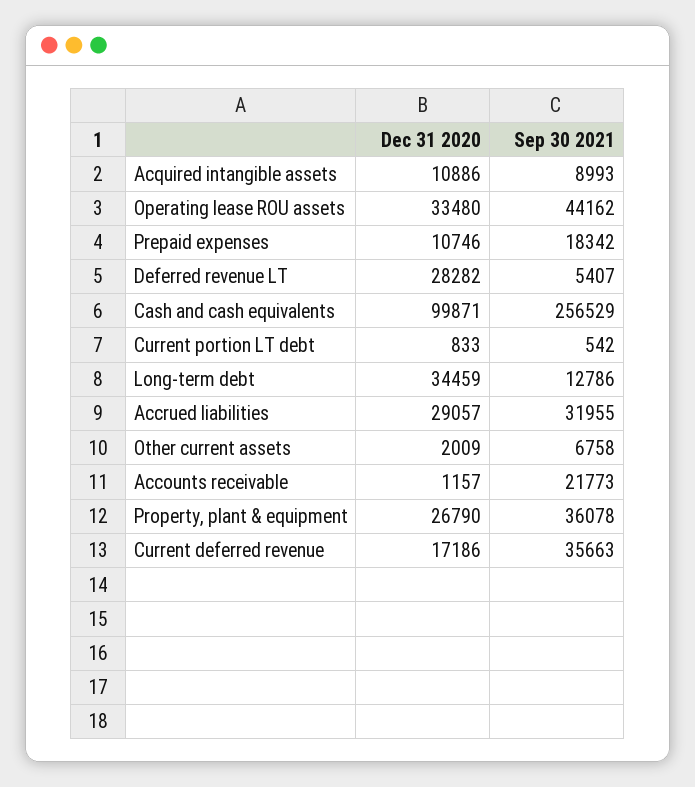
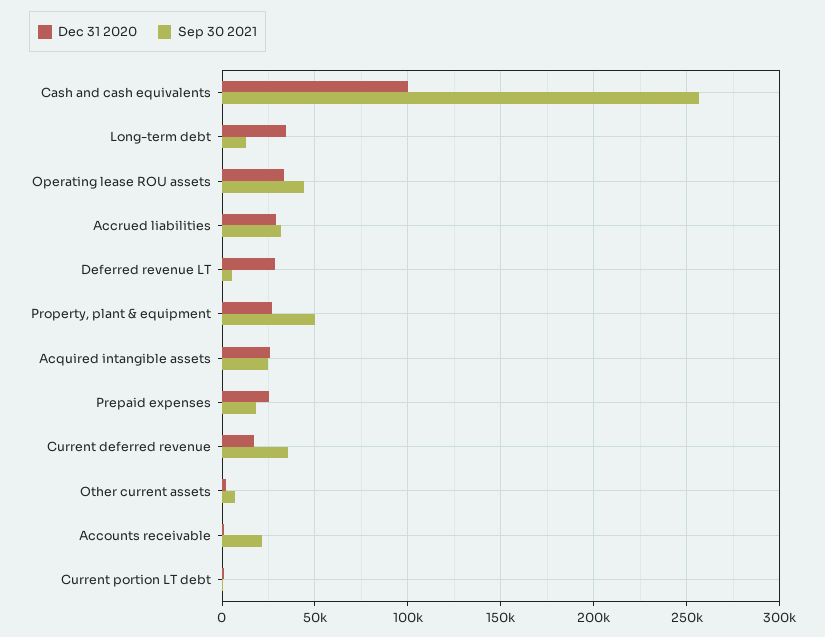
  {
    "Dec 31 2020": {
-     "Acquired intangible assets": 10886,
+     "Acquired intangible assets": 25000,
      "Operating lease ROU assets": 33480,
-     "Prepaid expenses": 10746,
+     "Prepaid expenses": 25000,
      "Deferred revenue LT": 28282,
      "Cash and cash equivalents": 99871,
      "Current portion LT debt": 833,
      "Long-term debt": 34459,
      "Accrued liabilities": 29057,
      "Other current assets": 2009,
      "Accounts receivable": 1157,
      "Property, plant & equipment": 26790,
      "Current deferred revenue": 17186
    },
    "Sep 30 2021": {
-     "Acquired intangible assets": 8993,
+     "Acquired intangible assets": 25000,
      "Operating lease ROU assets": 44162,
      "Prepaid expenses": 18342,
      "Deferred revenue LT": 5407,
      "Cash and cash equivalents": 256529,
      "Current portion LT debt": 542,
      "Long-term debt": 12786,
      "Accrued liabilities": 31955,
      "Other current assets": 6758,
      "Accounts receivable": 21773,
-     "Property, plant & equipment": 36078,
+     "Property, plant & equipment": 50000,
      "Current deferred revenue": 35663
    }
  }

